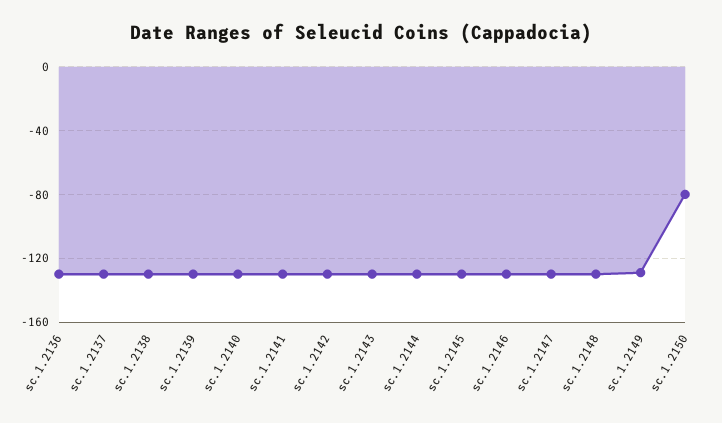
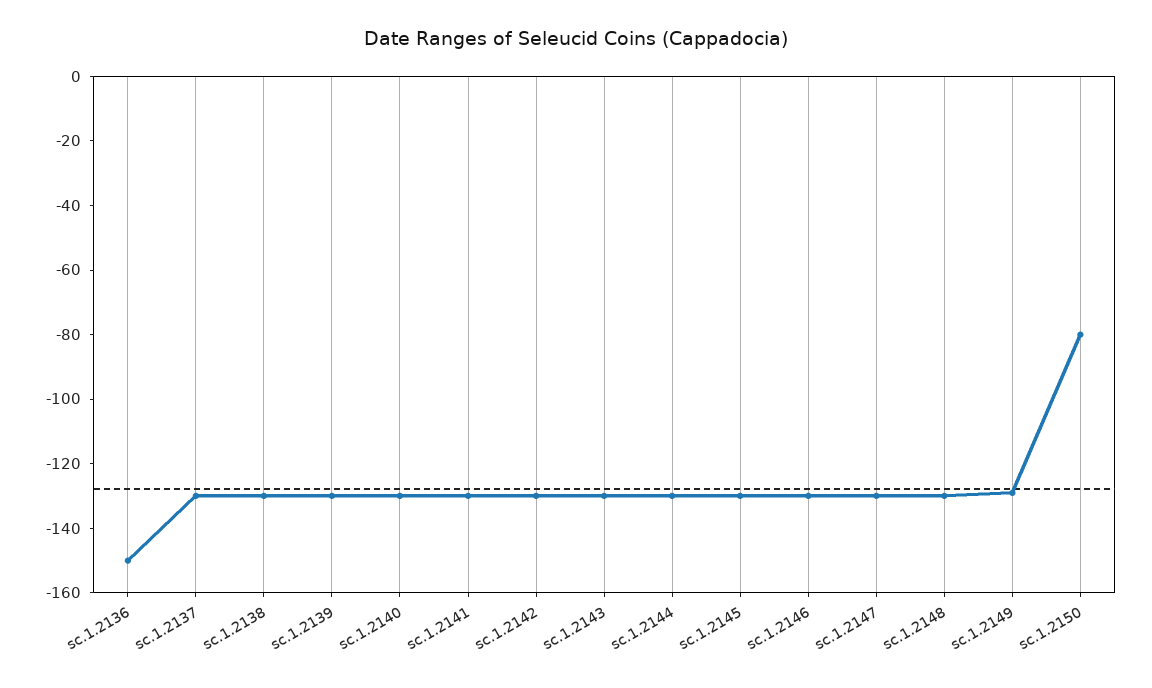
  {
-   "sc.1.2136": -130,
+   "sc.1.2136": -150,
    "sc.1.2137": -130,
    "sc.1.2138": -130,
    "sc.1.2139": -130,
    "sc.1.2140": -130,
    "sc.1.2141": -130,
    "sc.1.2142": -130,
    "sc.1.2143": -130,
    "sc.1.2144": -130,
    "sc.1.2145": -130,
    "sc.1.2146": -130,
    "sc.1.2147": -130,
    "sc.1.2148": -130,
    "sc.1.2149": -130,
    "sc.1.2150": -80
  }

